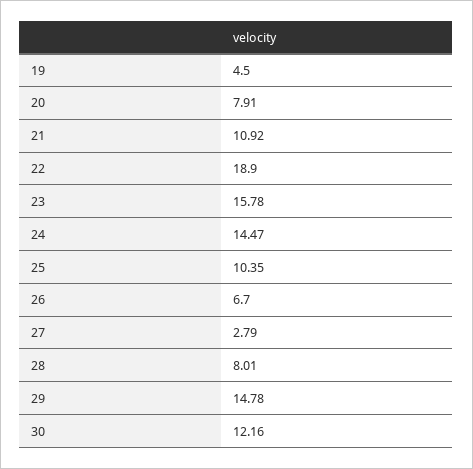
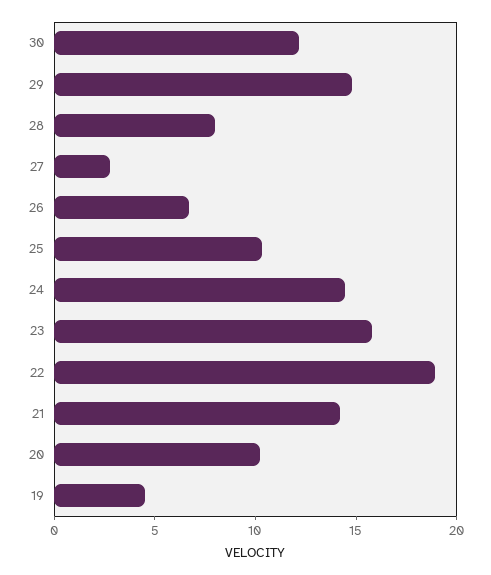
  {
    "19": 4.5,
-   "20": 7.91,
+   "20": 10,
-   "21": 10.92,
+   "21": 14,
    "22": 18.9,
    "23": 15.78,
    "24": 14.47,
    "25": 10.35,
    "26": 6.7,
    "27": 2.79,
    "28": 8.01,
    "29": 14.78,
    "30": 12.16
  }

